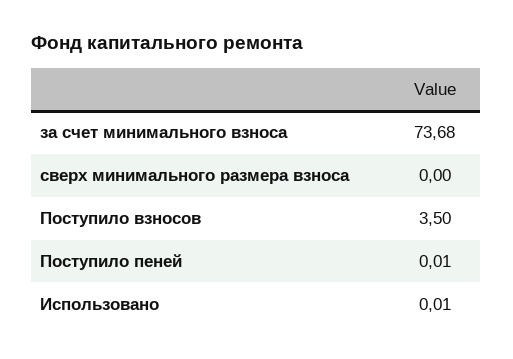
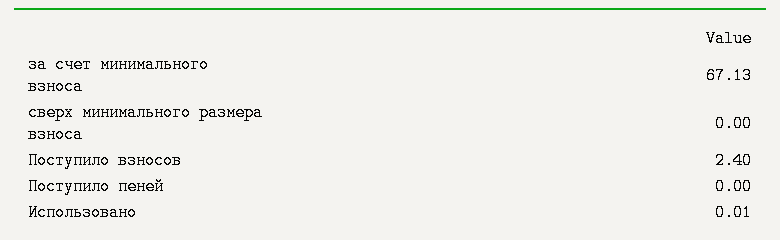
  {
-   "за счет минимального взноса": 73.68,
+   "за счет минимального взноса": 67.13,
    "сверх минимального размера взноса": 0,
-   "Поступило взносов": 3.5,
+   "Поступило взносов": 2.4,
-   "Поступило пеней": 0.01,
+   "Поступило пеней": 0,
    "Использовано": 0.01
  }

